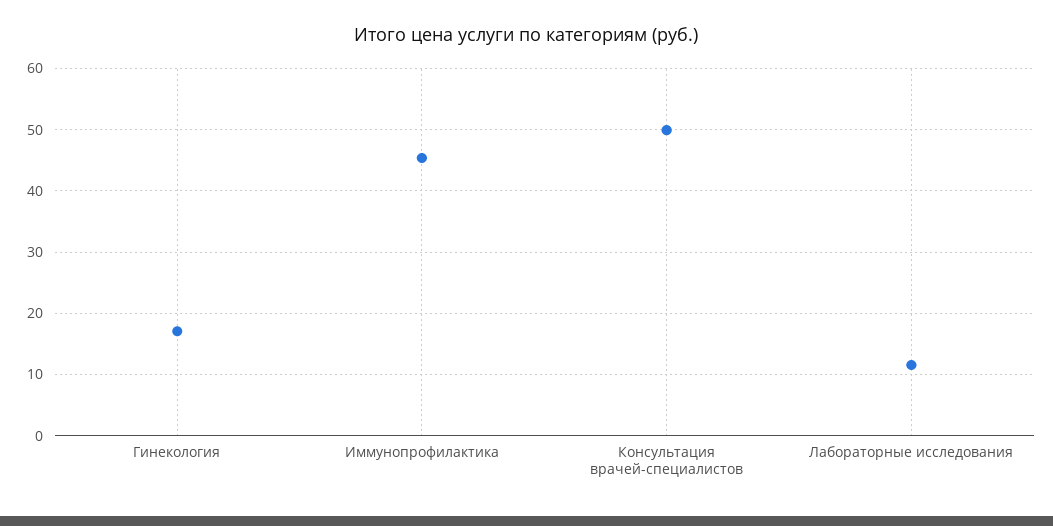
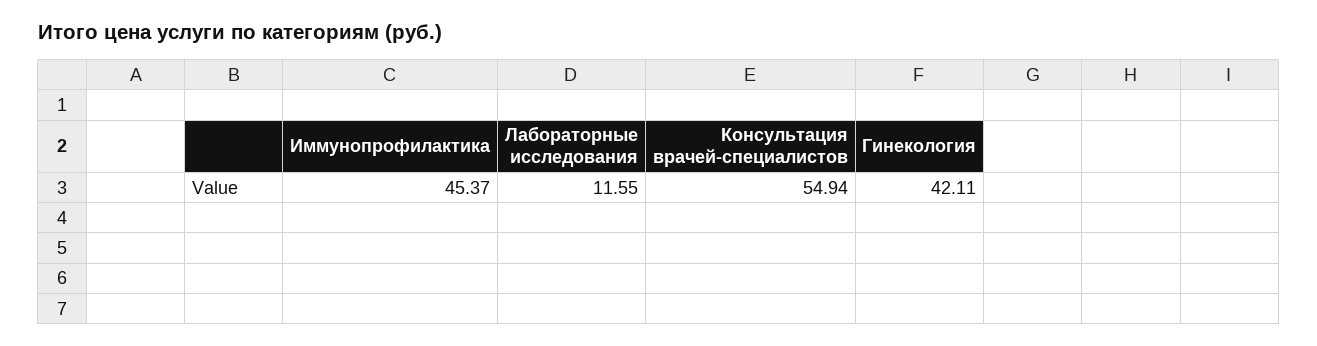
  {
-   "Гинекология": 17,
+   "Гинекология": 42.11,
    "Иммунопрофилактика": 45.37,
-   "Консультация врачей-специалистов": 50,
+   "Консультация врачей-специалистов": 54.94,
    "Лабораторные исследования": 11.55
  }

